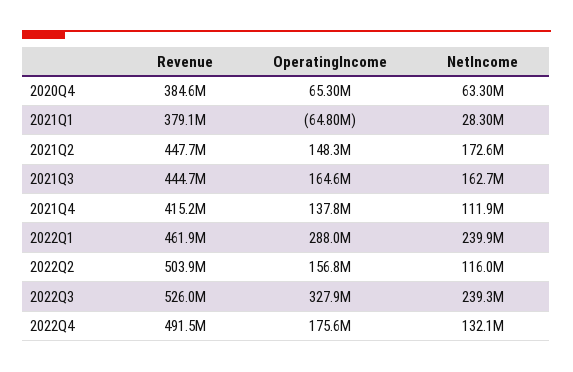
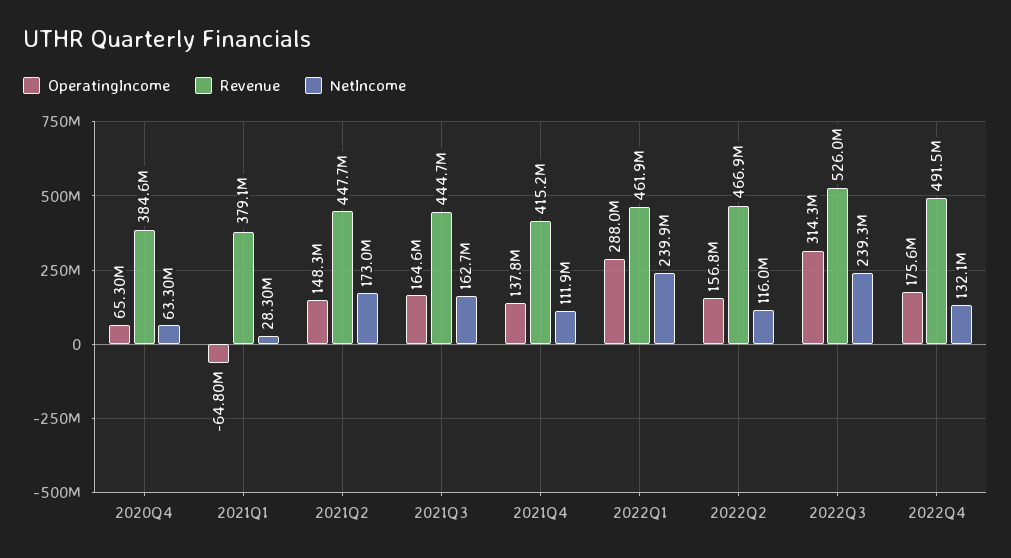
  {
    "Revenue": {
      "2020Q4": 384600000,
      "2021Q1": 379100000,
      "2021Q2": 447700000,
      "2021Q3": 444700000,
      "2021Q4": 415200000,
      "2022Q1": 461900000,
-     "2022Q2": 503900000,
+     "2022Q2": 466900000,
      "2022Q3": 526000000,
      "2022Q4": 491500000
    },
    "OperatingIncome": {
      "2020Q4": 65300000,
      "2021Q1": -64800000,
      "2021Q2": 148300000,
      "2021Q3": 164600000,
      "2021Q4": 137800000,
      "2022Q1": 288000000,
      "2022Q2": 156800000,
-     "2022Q3": 327900000,
+     "2022Q3": 314300000,
      "2022Q4": 175600000
    },
    "NetIncome": {
      "2020Q4": 63300000,
      "2021Q1": 28300000,
-     "2021Q2": 172600000,
+     "2021Q2": 173000000,
      "2021Q3": 162700000,
      "2021Q4": 111900000,
      "2022Q1": 239900000,
      "2022Q2": 116000000,
      "2022Q3": 239300000,
      "2022Q4": 132100000
    }
  }

